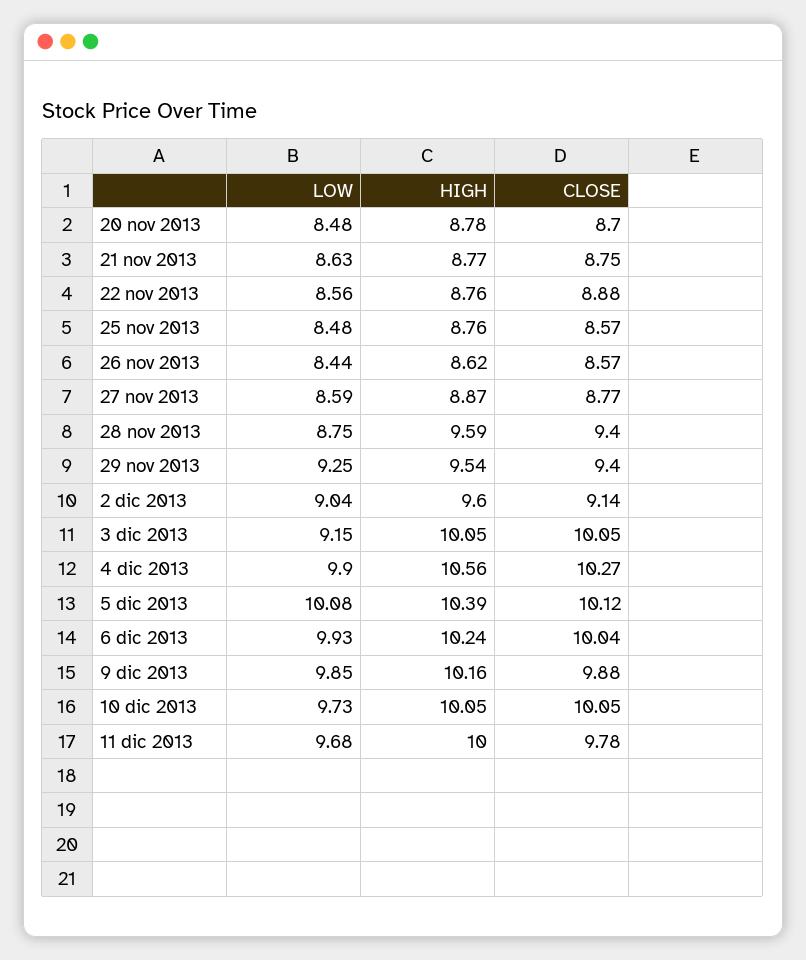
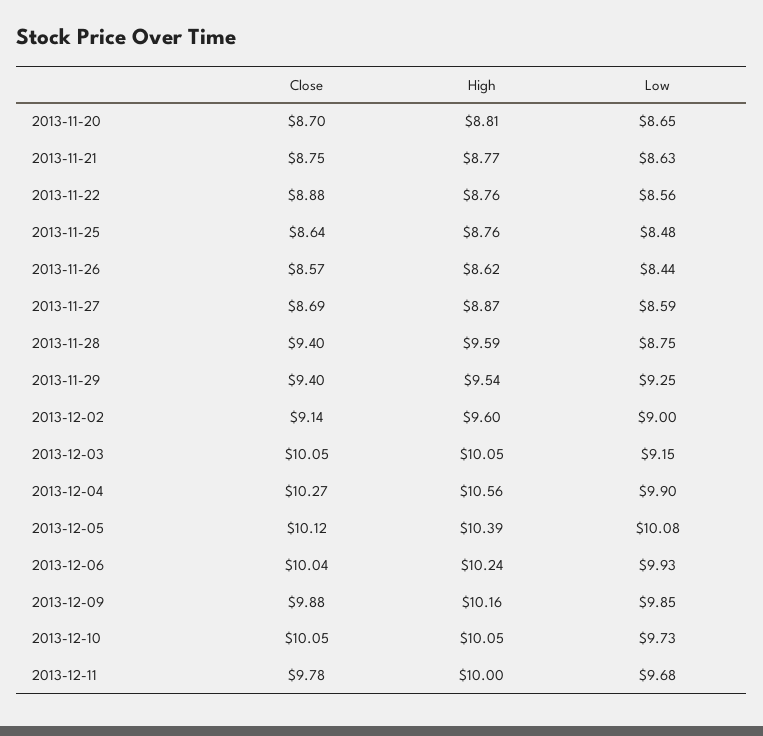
  {
    "LOW": {
-     "20 nov 2013": 8.48,
+     "20 nov 2013": 8.65,
      "21 nov 2013": 8.63,
      "22 nov 2013": 8.56,
      "25 nov 2013": 8.48,
      "26 nov 2013": 8.44,
      "27 nov 2013": 8.59,
      "28 nov 2013": 8.75,
      "29 nov 2013": 9.25,
-     "2 dic 2013": 9.04,
+     "2 dic 2013": 9,
      "3 dic 2013": 9.15,
      "4 dic 2013": 9.9,
      "5 dic 2013": 10.08,
      "6 dic 2013": 9.93,
      "9 dic 2013": 9.85,
      "10 dic 2013": 9.73,
      "11 dic 2013": 9.68
    },
    "HIGH": {
-     "20 nov 2013": 8.78,
+     "20 nov 2013": 8.81,
      "21 nov 2013": 8.77,
      "22 nov 2013": 8.76,
      "25 nov 2013": 8.76,
      "26 nov 2013": 8.62,
      "27 nov 2013": 8.87,
      "28 nov 2013": 9.59,
      "29 nov 2013": 9.54,
      "2 dic 2013": 9.6,
      "3 dic 2013": 10.05,
      "4 dic 2013": 10.56,
      "5 dic 2013": 10.39,
      "6 dic 2013": 10.24,
      "9 dic 2013": 10.16,
      "10 dic 2013": 10.05,
      "11 dic 2013": 10
    },
    "CLOSE": {
      "20 nov 2013": 8.7,
      "21 nov 2013": 8.75,
      "22 nov 2013": 8.88,
-     "25 nov 2013": 8.57,
+     "25 nov 2013": 8.64,
      "26 nov 2013": 8.57,
-     "27 nov 2013": 8.77,
+     "27 nov 2013": 8.69,
      "28 nov 2013": 9.4,
      "29 nov 2013": 9.4,
      "2 dic 2013": 9.14,
      "3 dic 2013": 10.05,
      "4 dic 2013": 10.27,
      "5 dic 2013": 10.12,
      "6 dic 2013": 10.04,
      "9 dic 2013": 9.88,
      "10 dic 2013": 10.05,
      "11 dic 2013": 9.78
    }
  }

